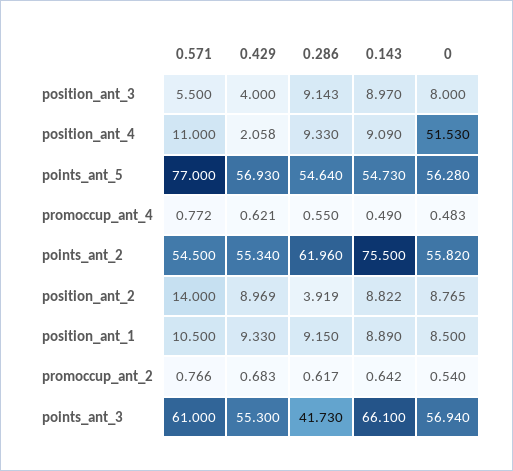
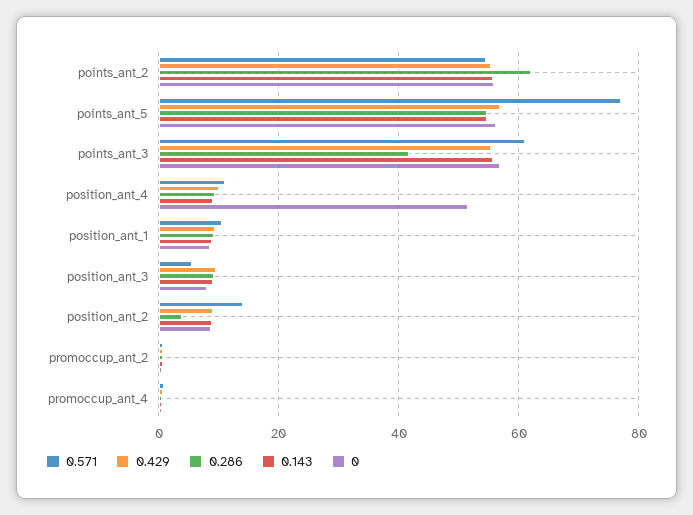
  {
    "0.571": {
      "position_ant_3": 5.5,
      "position_ant_4": 11,
      "points_ant_5": 77,
      "promoccup_ant_4": 0.772,
      "points_ant_2": 54.5,
      "position_ant_2": 14,
      "position_ant_1": 10.5,
      "promoccup_ant_2": 0.766,
      "points_ant_3": 61
    },
    "0.429": {
-     "position_ant_3": 4,
+     "position_ant_3": 10,
-     "position_ant_4": 2.058,
+     "position_ant_4": 10,
      "points_ant_5": 56.93,
      "promoccup_ant_4": 0.621,
      "points_ant_2": 55.34,
      "position_ant_2": 8.969,
      "position_ant_1": 9.33,
      "promoccup_ant_2": 0.683,
      "points_ant_3": 55.3
    },
    "0.286": {
      "position_ant_3": 9.143,
      "position_ant_4": 9.33,
      "points_ant_5": 54.64,
      "promoccup_ant_4": 0.55,
      "points_ant_2": 61.96,
      "position_ant_2": 3.919,
      "position_ant_1": 9.15,
      "promoccup_ant_2": 0.617,
      "points_ant_3": 41.73
    },
    "0.143": {
      "position_ant_3": 8.97,
      "position_ant_4": 9.09,
      "points_ant_5": 54.73,
      "promoccup_ant_4": 0.49,
-     "points_ant_2": 75.5,
+     "points_ant_2": 56,
      "position_ant_2": 8.822,
      "position_ant_1": 8.89,
      "promoccup_ant_2": 0.642,
-     "points_ant_3": 66.1
+     "points_ant_3": 56
    },
    "0": {
      "position_ant_3": 8,
      "position_ant_4": 51.53,
      "points_ant_5": 56.28,
      "promoccup_ant_4": 0.483,
      "points_ant_2": 55.82,
      "position_ant_2": 8.765,
      "position_ant_1": 8.5,
      "promoccup_ant_2": 0.54,
      "points_ant_3": 56.94
    }
  }

